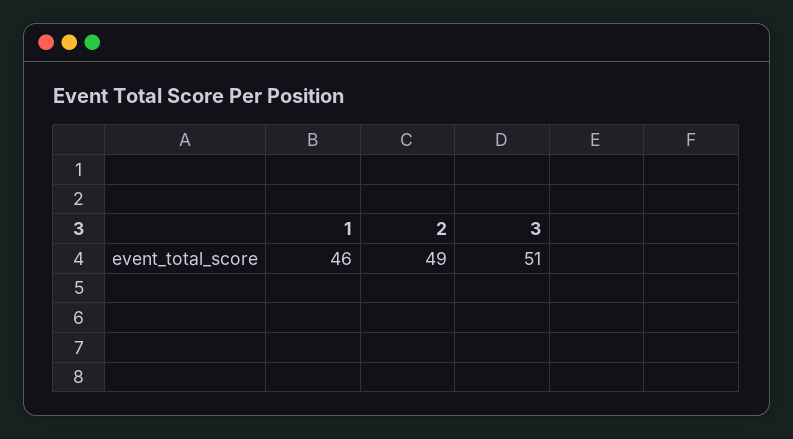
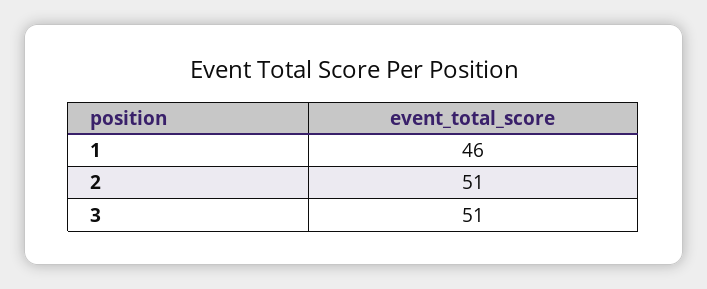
  {
    "1": 46,
-   "2": 49,
+   "2": 51,
    "3": 51
  }

